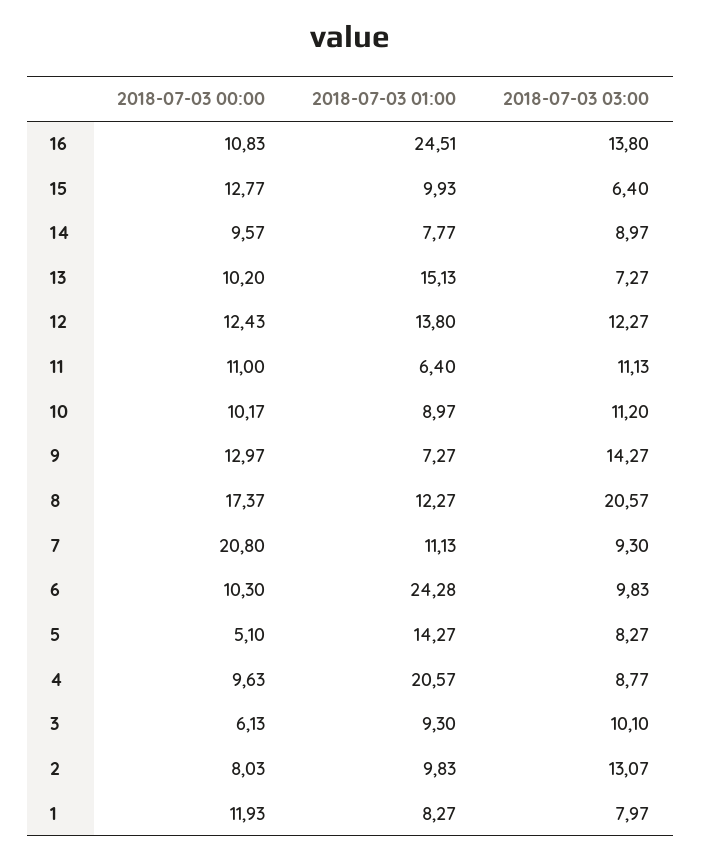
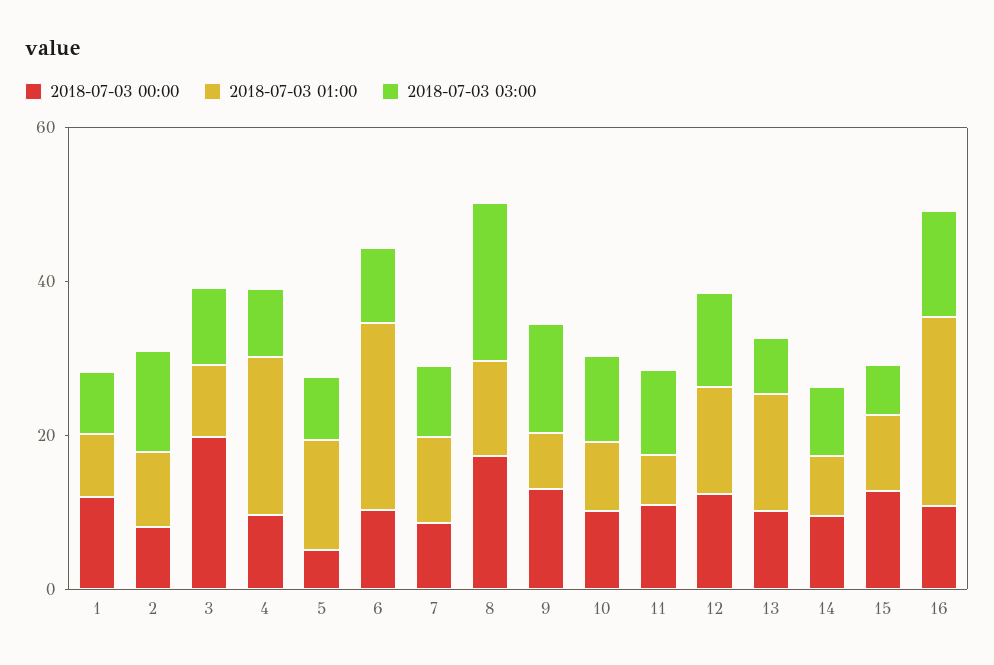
  {
    "2018-07-03 00:00": {
      "16": 10.83,
      "15": 12.77,
      "14": 9.57,
      "13": 10.2,
      "12": 12.43,
      "11": 11,
      "10": 10.17,
      "9": 12.97,
      "8": 17.37,
-     "7": 20.8,
+     "7": 10,
      "6": 10.3,
      "5": 5.1,
      "4": 9.63,
-     "3": 6.13,
+     "3": 20,
      "2": 8.03,
      "1": 11.93
    },
    "2018-07-03 01:00": {
      "16": 24.51,
      "15": 9.93,
      "14": 7.77,
      "13": 15.13,
      "12": 13.8,
      "11": 6.4,
      "10": 8.97,
      "9": 7.27,
      "8": 12.27,
      "7": 11.13,
      "6": 24.28,
      "5": 14.27,
      "4": 20.57,
      "3": 9.3,
      "2": 9.83,
      "1": 8.27
    },
    "2018-07-03 03:00": {
      "16": 13.8,
      "15": 6.4,
      "14": 8.97,
      "13": 7.27,
      "12": 12.27,
      "11": 11.13,
      "10": 11.2,
      "9": 14.27,
      "8": 20.57,
      "7": 9.3,
      "6": 9.83,
      "5": 8.27,
      "4": 8.77,
      "3": 10.1,
      "2": 13.07,
      "1": 7.97
    }
  }

